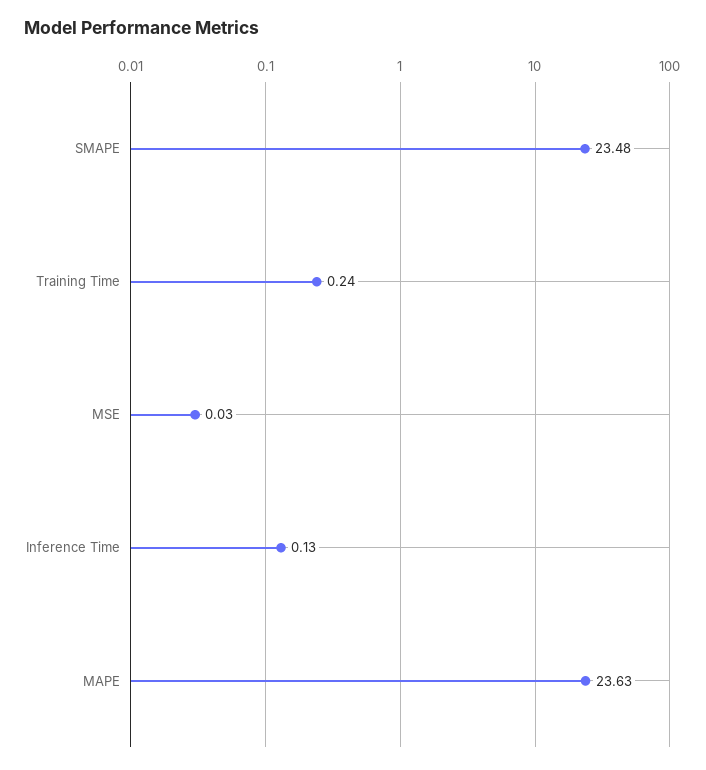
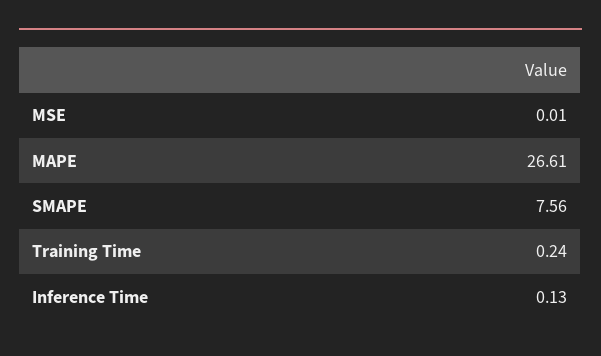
  {
-   "SMAPE": 23.48,
+   "SMAPE": 7.56,
    "Training Time": 0.24,
-   "MSE": 0.03,
+   "MSE": 0.01,
    "Inference Time": 0.13,
-   "MAPE": 23.63
+   "MAPE": 26.61
  }

